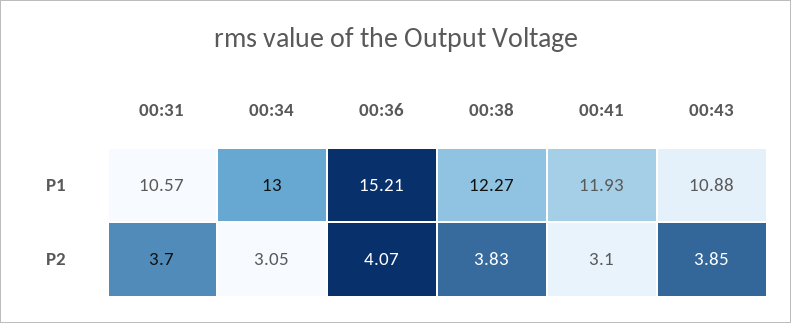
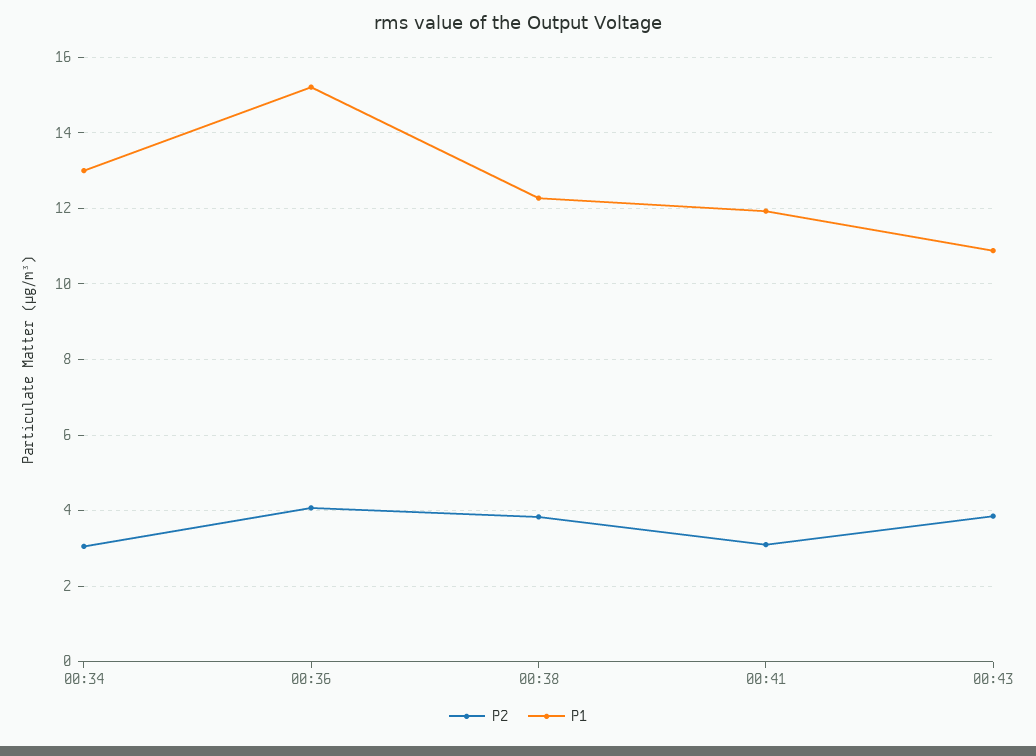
  {
    "P1": {
-     "00:31": 10.57,
      "00:34": 13,
      "00:36": 15.21,
      "00:38": 12.27,
      "00:41": 11.93,
      "00:43": 10.88
    },
    "P2": {
-     "00:31": 3.7,
      "00:34": 3.05,
      "00:36": 4.07,
      "00:38": 3.83,
      "00:41": 3.1,
      "00:43": 3.85
    }
  }

